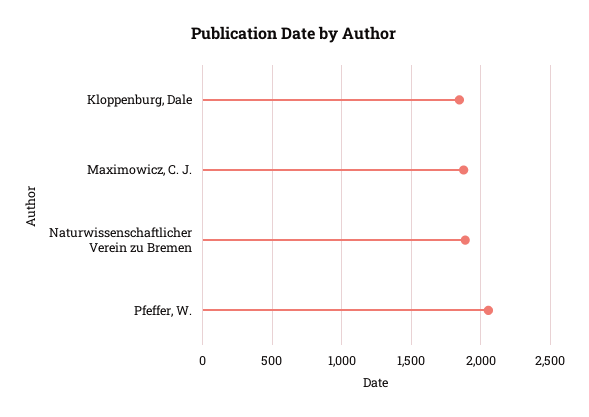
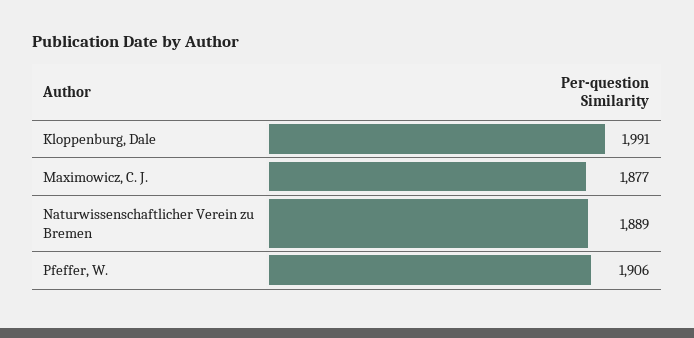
  {
-   "Kloppenburg, Dale": 1850,
+   "Kloppenburg, Dale": 1991,
    "Maximowicz, C. J.": 1877,
    "Naturwissenschaftlicher Verein zu Bremen": 1889,
-   "Pfeffer, W.": 2050
+   "Pfeffer, W.": 1906
  }

